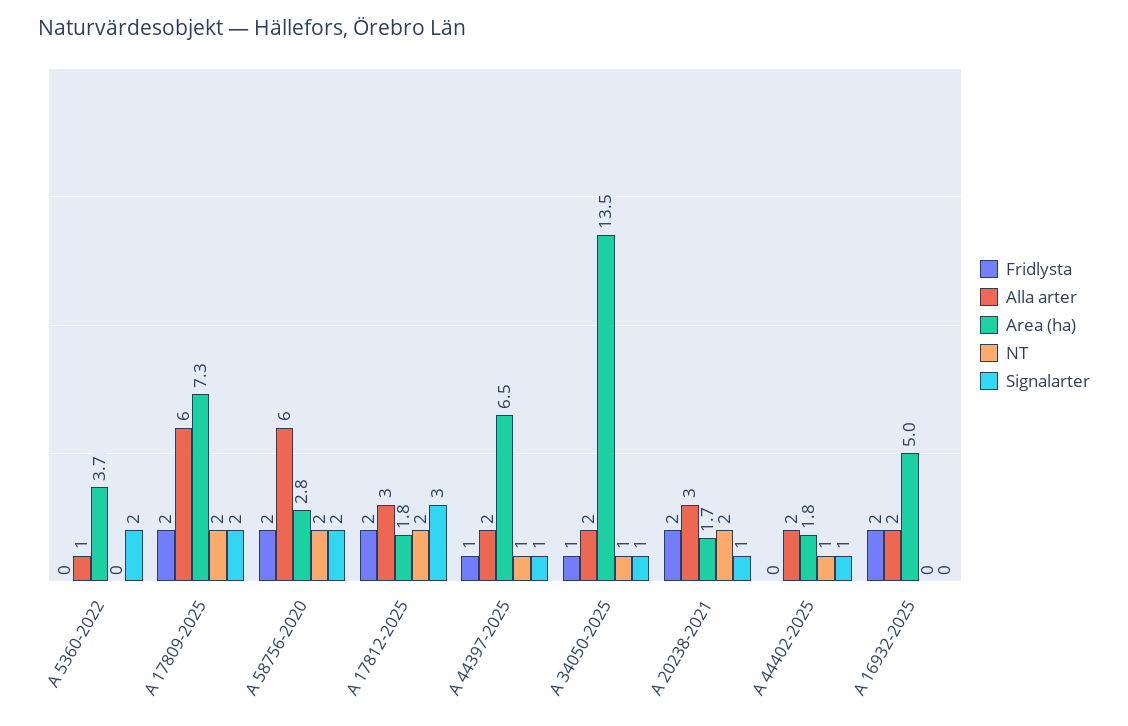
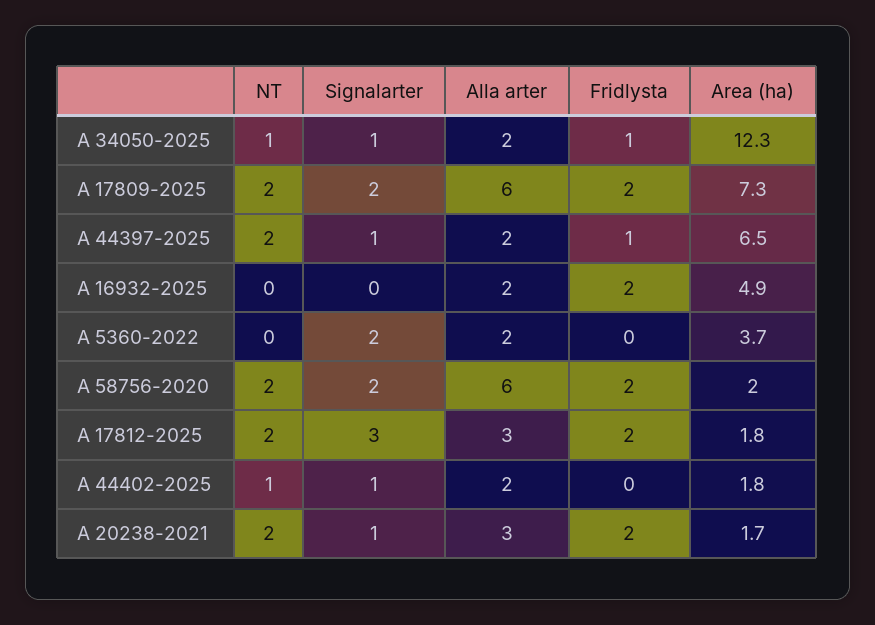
  {
    "Fridlysta": {
      "A 5360-2022": 0,
      "A 17809-2025": 2,
      "A 58756-2020": 2,
      "A 17812-2025": 2,
      "A 44397-2025": 1,
      "A 34050-2025": 1,
      "A 20238-2021": 2,
      "A 44402-2025": 0,
      "A 16932-2025": 2
    },
    "Alla arter": {
-     "A 5360-2022": 1,
+     "A 5360-2022": 2,
      "A 17809-2025": 6,
      "A 58756-2020": 6,
      "A 17812-2025": 3,
      "A 44397-2025": 2,
      "A 34050-2025": 2,
      "A 20238-2021": 3,
      "A 44402-2025": 2,
      "A 16932-2025": 2
    },
    "Area (ha)": {
      "A 5360-2022": 3.7,
      "A 17809-2025": 7.3,
-     "A 58756-2020": 2.8,
+     "A 58756-2020": 2,
      "A 17812-2025": 1.8,
      "A 44397-2025": 6.5,
-     "A 34050-2025": 13.5,
+     "A 34050-2025": 12.3,
      "A 20238-2021": 1.7,
      "A 44402-2025": 1.8,
-     "A 16932-2025": 5
+     "A 16932-2025": 4.9
    },
    "NT": {
      "A 5360-2022": 0,
      "A 17809-2025": 2,
      "A 58756-2020": 2,
      "A 17812-2025": 2,
-     "A 44397-2025": 1,
+     "A 44397-2025": 2,
      "A 34050-2025": 1,
      "A 20238-2021": 2,
      "A 44402-2025": 1,
      "A 16932-2025": 0
    },
    "Signalarter": {
      "A 5360-2022": 2,
      "A 17809-2025": 2,
      "A 58756-2020": 2,
      "A 17812-2025": 3,
      "A 44397-2025": 1,
      "A 34050-2025": 1,
      "A 20238-2021": 1,
      "A 44402-2025": 1,
      "A 16932-2025": 0
    }
  }

